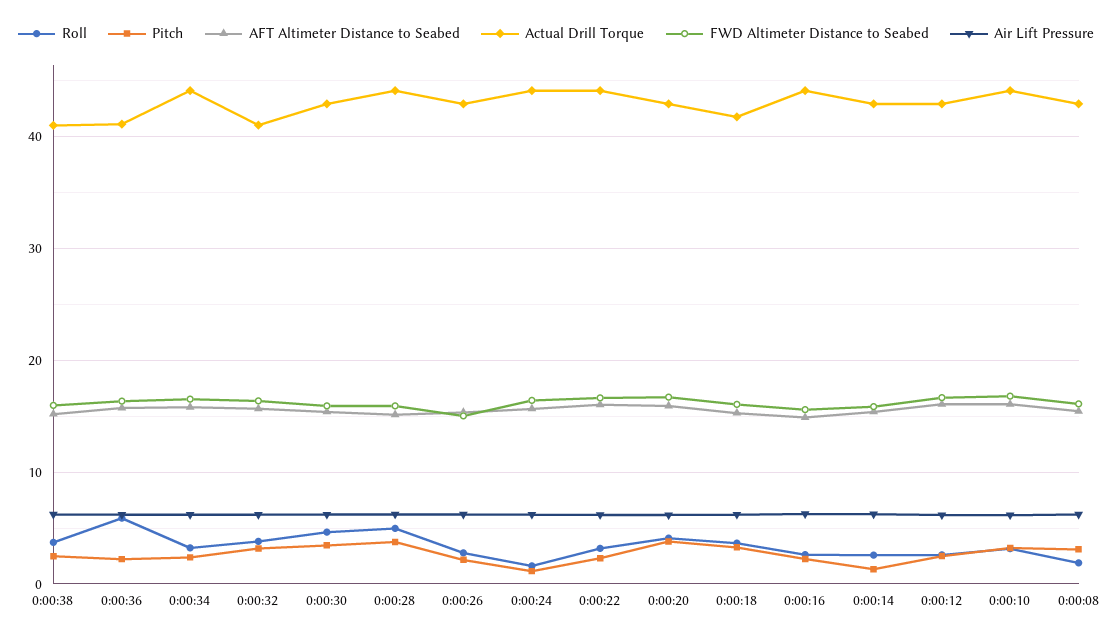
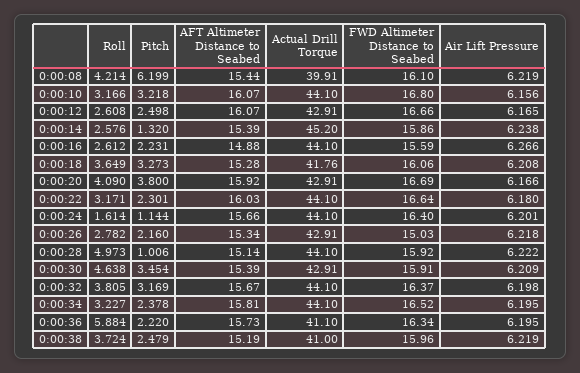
  {
    "Roll": {
      "0:00:38": 3.724,
      "0:00:36": 5.884,
      "0:00:34": 3.227,
      "0:00:32": 3.805,
      "0:00:30": 4.638,
      "0:00:28": 4.973,
      "0:00:26": 2.782,
      "0:00:24": 1.614,
      "0:00:22": 3.171,
      "0:00:20": 4.09,
      "0:00:18": 3.649,
      "0:00:16": 2.612,
      "0:00:14": 2.576,
      "0:00:12": 2.608,
      "0:00:10": 3.166,
-     "0:00:08": 2
+     "0:00:08": 4.214
    },
    "Pitch": {
      "0:00:38": 2.479,
      "0:00:36": 2.22,
      "0:00:34": 2.378,
      "0:00:32": 3.169,
      "0:00:30": 3.454,
-     "0:00:28": 4,
+     "0:00:28": 1.006,
      "0:00:26": 2.16,
      "0:00:24": 1.144,
      "0:00:22": 2.301,
      "0:00:20": 3.8,
      "0:00:18": 3.273,
      "0:00:16": 2.231,
      "0:00:14": 1.32,
      "0:00:12": 2.498,
      "0:00:10": 3.218,
-     "0:00:08": 3
+     "0:00:08": 6.199
    },
    "AFT Altimeter Distance to Seabed": {
      "0:00:38": 15.19,
      "0:00:36": 15.73,
      "0:00:34": 15.81,
      "0:00:32": 15.67,
      "0:00:30": 15.39,
      "0:00:28": 15.14,
      "0:00:26": 15.34,
      "0:00:24": 15.66,
      "0:00:22": 16.03,
      "0:00:20": 15.92,
      "0:00:18": 15.28,
      "0:00:16": 14.88,
      "0:00:14": 15.39,
      "0:00:12": 16.07,
      "0:00:10": 16.07,
      "0:00:08": 15.44
    },
    "Actual Drill Torque": {
      "0:00:38": 41,
      "0:00:36": 41.1,
      "0:00:34": 44.1,
-     "0:00:32": 41,
+     "0:00:32": 44.1,
      "0:00:30": 42.91,
      "0:00:28": 44.1,
      "0:00:26": 42.91,
      "0:00:24": 44.1,
      "0:00:22": 44.1,
      "0:00:20": 42.91,
      "0:00:18": 41.76,
      "0:00:16": 44.1,
-     "0:00:14": 43,
+     "0:00:14": 45.2,
      "0:00:12": 42.91,
      "0:00:10": 44.1,
-     "0:00:08": 43
+     "0:00:08": 39.91
    },
    "FWD Altimeter Distance to Seabed": {
      "0:00:38": 15.96,
      "0:00:36": 16.34,
      "0:00:34": 16.52,
      "0:00:32": 16.37,
      "0:00:30": 15.91,
      "0:00:28": 15.92,
      "0:00:26": 15.03,
      "0:00:24": 16.4,
      "0:00:22": 16.64,
      "0:00:20": 16.69,
      "0:00:18": 16.06,
      "0:00:16": 15.59,
      "0:00:14": 15.86,
      "0:00:12": 16.66,
      "0:00:10": 16.8,
      "0:00:08": 16.1
    },
    "Air Lift Pressure": {
      "0:00:38": 6.219,
      "0:00:36": 6.195,
      "0:00:34": 6.195,
      "0:00:32": 6.198,
      "0:00:30": 6.209,
      "0:00:28": 6.222,
      "0:00:26": 6.218,
      "0:00:24": 6.201,
      "0:00:22": 6.18,
      "0:00:20": 6.166,
      "0:00:18": 6.208,
      "0:00:16": 6.266,
      "0:00:14": 6.238,
      "0:00:12": 6.165,
      "0:00:10": 6.156,
      "0:00:08": 6.219
    }
  }

